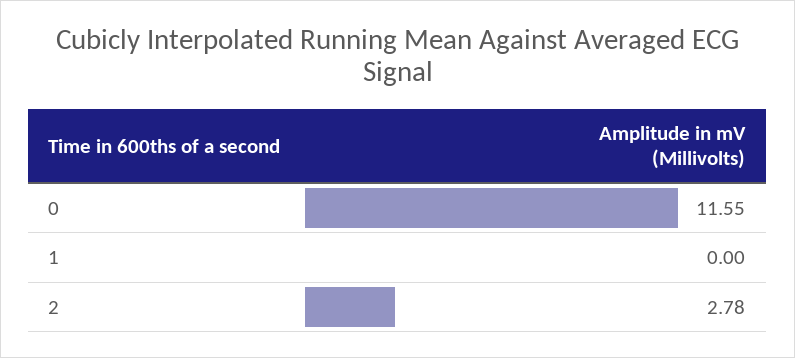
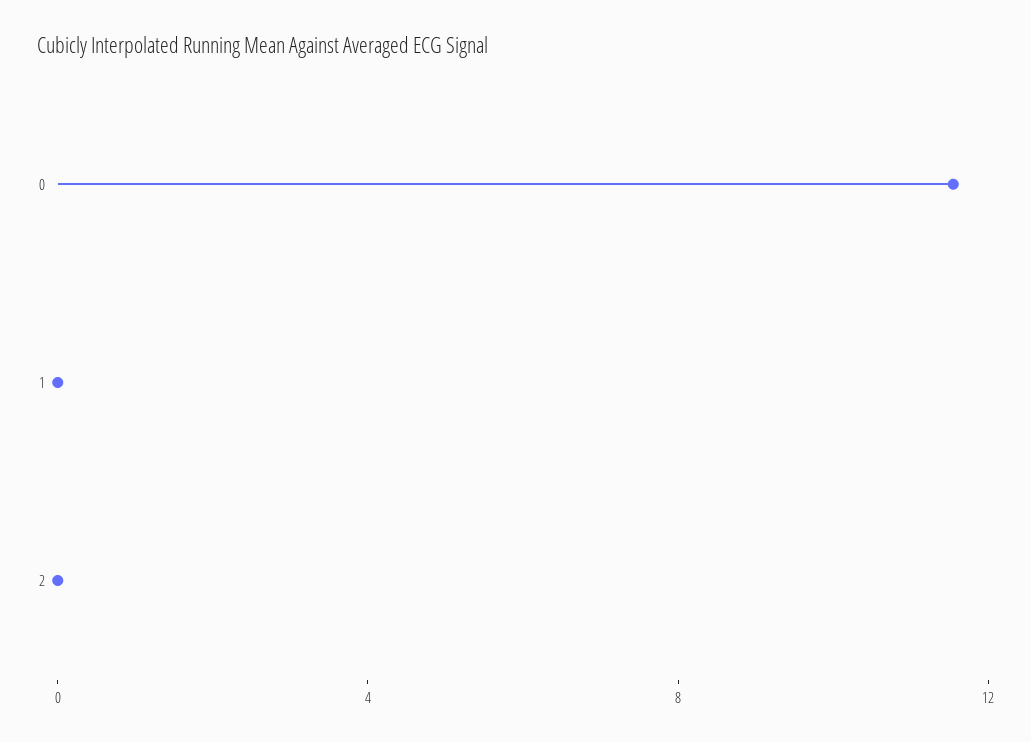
  {
    "0": 11.55,
    "1": 0,
-   "2": 2.78
+   "2": 0
  }

